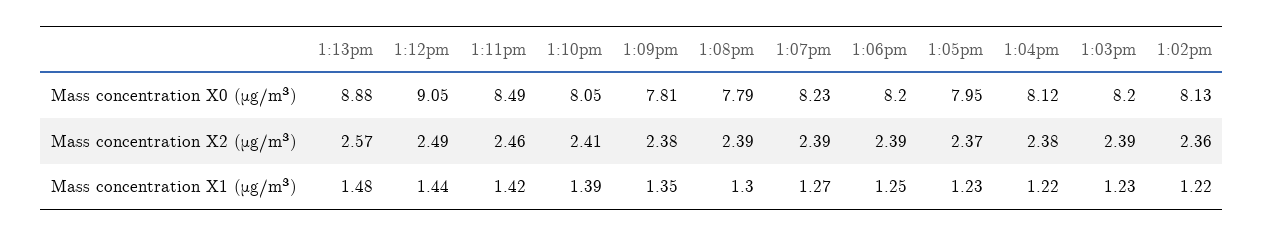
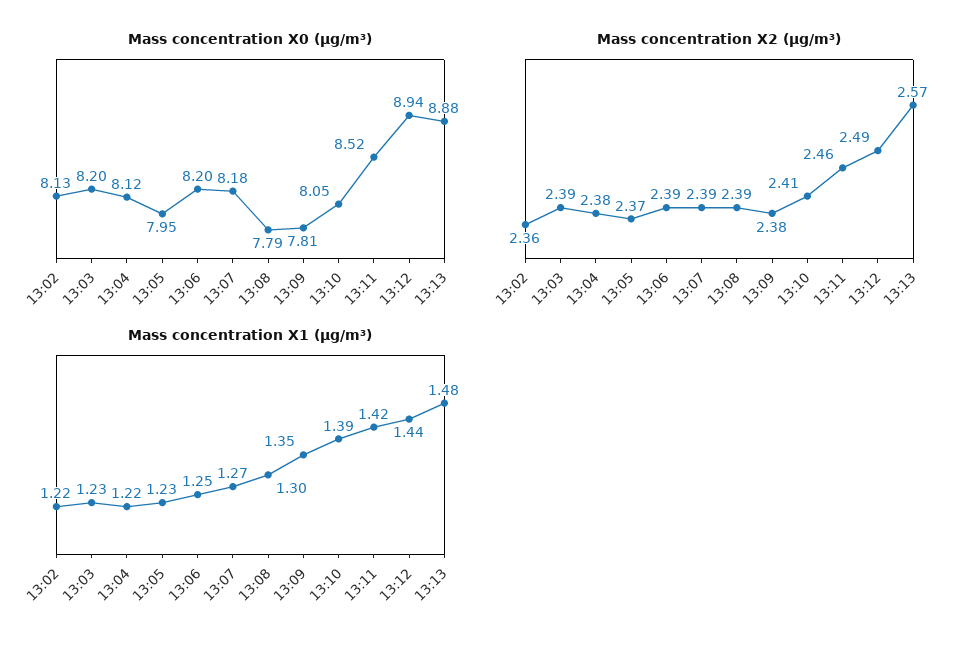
  {
    "Mass concentration X0 (μg/m³)": {
      "1:13pm": 8.88,
-     "1:12pm": 9.05,
+     "1:12pm": 8.94,
-     "1:11pm": 8.49,
+     "1:11pm": 8.52,
      "1:10pm": 8.05,
      "1:09pm": 7.81,
      "1:08pm": 7.79,
-     "1:07pm": 8.23,
+     "1:07pm": 8.18,
      "1:06pm": 8.2,
      "1:05pm": 7.95,
      "1:04pm": 8.12,
      "1:03pm": 8.2,
      "1:02pm": 8.13
    },
    "Mass concentration X2 (μg/m³)": {
      "1:13pm": 2.57,
      "1:12pm": 2.49,
      "1:11pm": 2.46,
      "1:10pm": 2.41,
      "1:09pm": 2.38,
      "1:08pm": 2.39,
      "1:07pm": 2.39,
      "1:06pm": 2.39,
      "1:05pm": 2.37,
      "1:04pm": 2.38,
      "1:03pm": 2.39,
      "1:02pm": 2.36
    },
    "Mass concentration X1 (μg/m³)": {
      "1:13pm": 1.48,
      "1:12pm": 1.44,
      "1:11pm": 1.42,
      "1:10pm": 1.39,
      "1:09pm": 1.35,
      "1:08pm": 1.3,
      "1:07pm": 1.27,
      "1:06pm": 1.25,
      "1:05pm": 1.23,
      "1:04pm": 1.22,
      "1:03pm": 1.23,
      "1:02pm": 1.22
    }
  }

